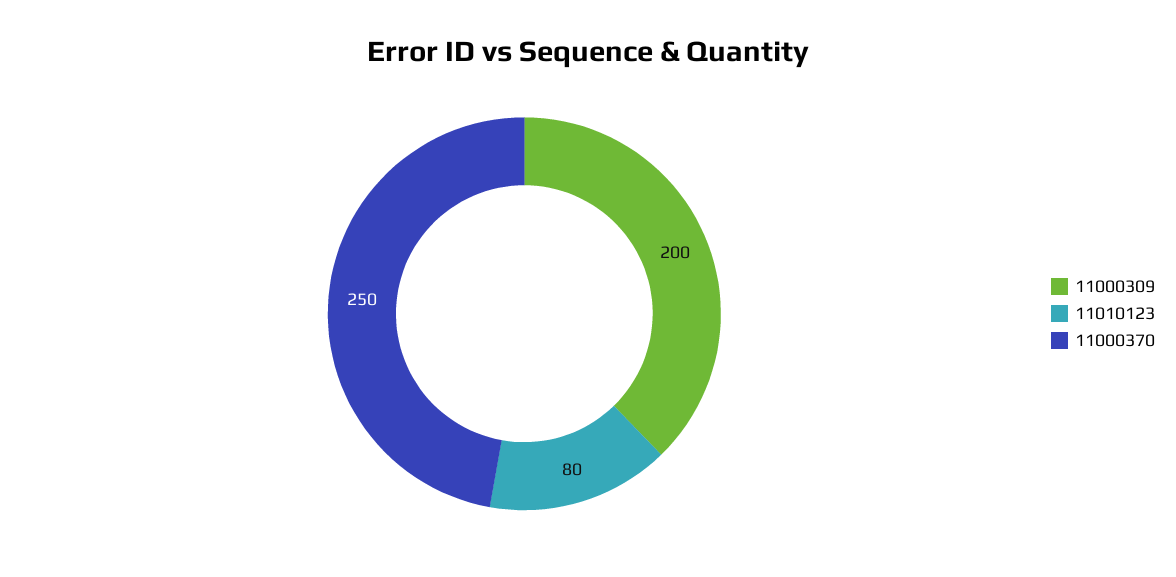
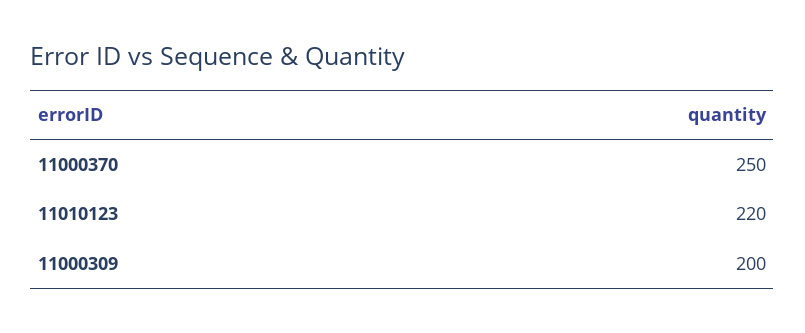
  {
    "11000309": 200,
-   "11010123": 80,
+   "11010123": 220,
    "11000370": 250
  }

